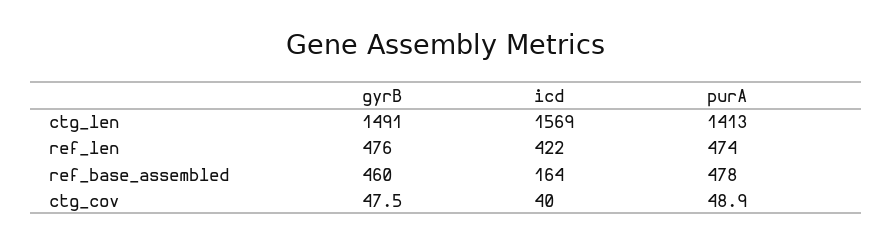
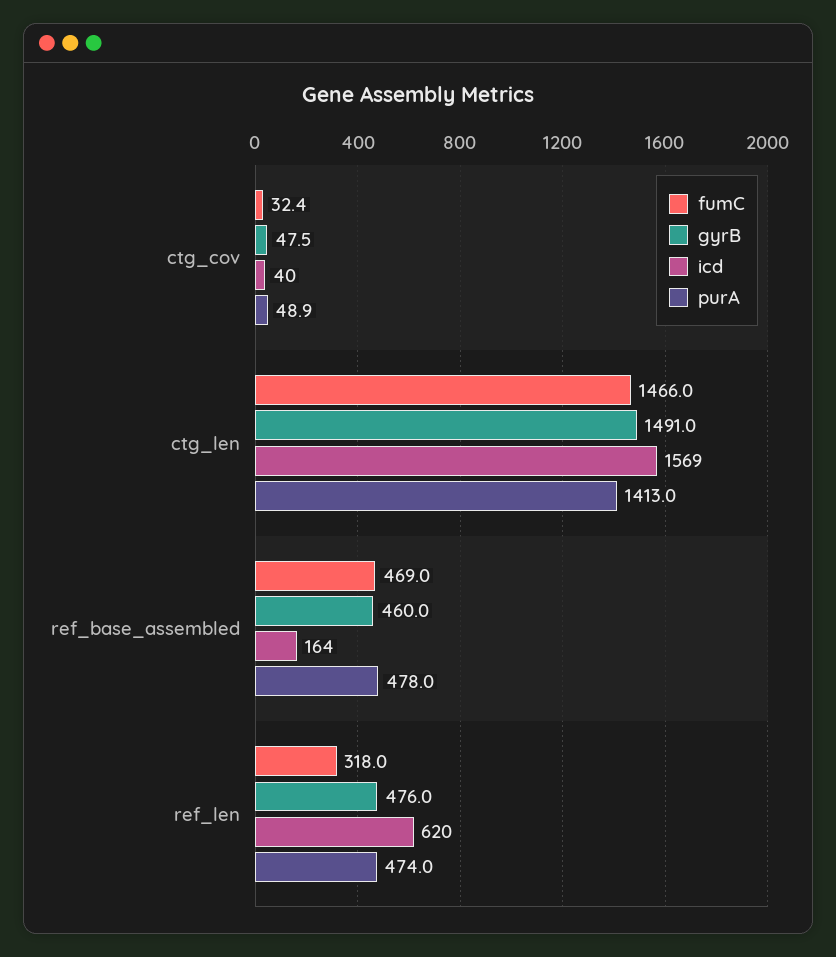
  {
    "gyrB": {
      "ctg_len": 1491,
      "ref_len": 476,
      "ref_base_assembled": 460,
      "ctg_cov": 47.5
    },
    "icd": {
      "ctg_len": 1569,
-     "ref_len": 422,
+     "ref_len": 620,
      "ref_base_assembled": 164,
      "ctg_cov": 40
    },
    "purA": {
      "ctg_len": 1413,
      "ref_len": 474,
      "ref_base_assembled": 478,
      "ctg_cov": 48.9
-   }
+   },
+   "fumC": {
+     "ctg_cov": 32.4,
+     "ctg_len": 1466,
+     "ref_base_assembled": 469,
+     "ref_len": 318
+   }
  }

